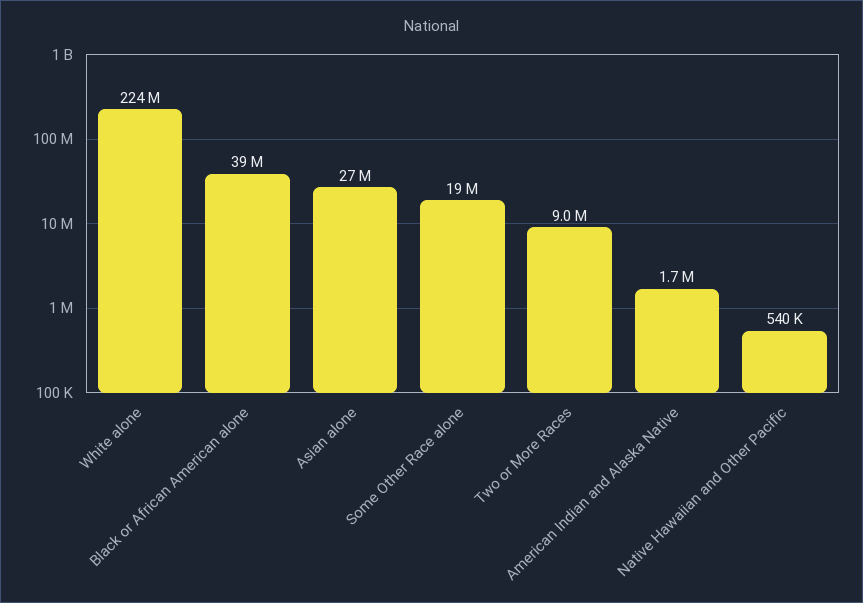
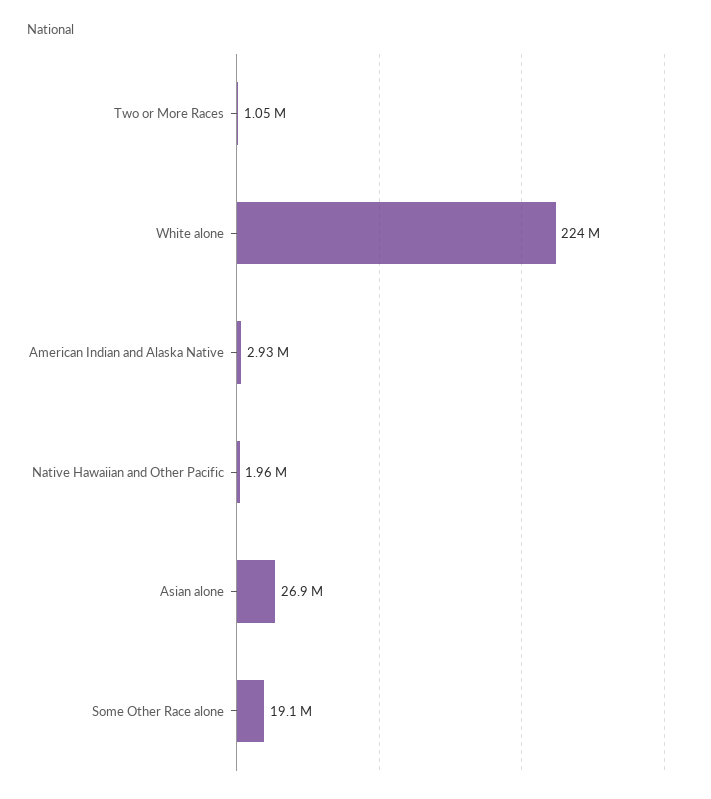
  {
    "White alone": 224000000,
-   "Black or African American alone": 39000000,
    "Asian alone": 26900000,
    "Some Other Race alone": 19100000,
-   "Two or More Races": 9000000,
+   "Two or More Races": 1050000,
-   "American Indian and Alaska Native": 1700000,
+   "American Indian and Alaska Native": 2930000,
-   "Native Hawaiian and Other Pacific": 540000
+   "Native Hawaiian and Other Pacific": 1960000
  }

